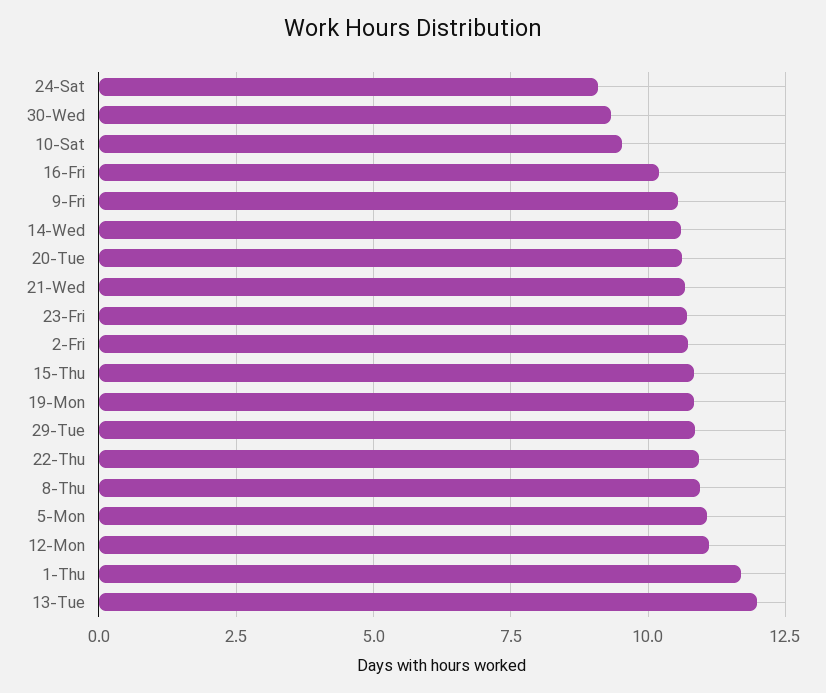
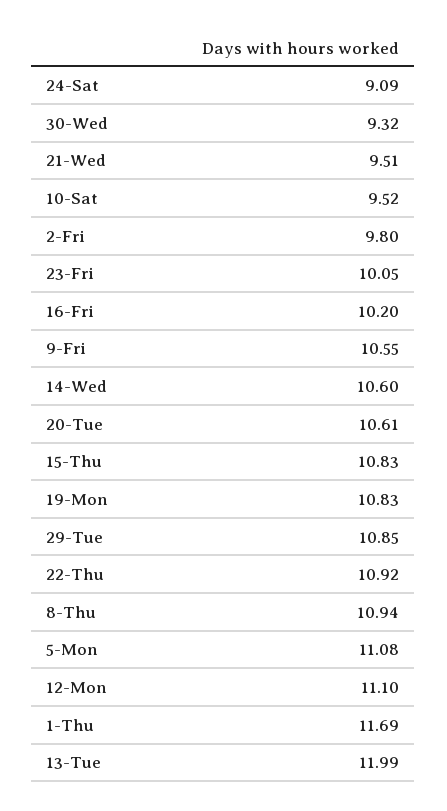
  {
    "24-Sat": 9.09,
    "30-Wed": 9.32,
    "10-Sat": 9.52,
    "16-Fri": 10.2,
    "9-Fri": 10.55,
    "14-Wed": 10.6,
    "20-Tue": 10.61,
-   "21-Wed": 10.75,
+   "21-Wed": 9.51,
-   "23-Fri": 10.75,
+   "23-Fri": 10.05,
-   "2-Fri": 10.75,
+   "2-Fri": 9.8,
    "15-Thu": 10.83,
    "19-Mon": 10.83,
    "29-Tue": 10.85,
    "22-Thu": 10.92,
    "8-Thu": 10.94,
    "5-Mon": 11.08,
    "12-Mon": 11.1,
    "1-Thu": 11.69,
    "13-Tue": 11.99
  }

